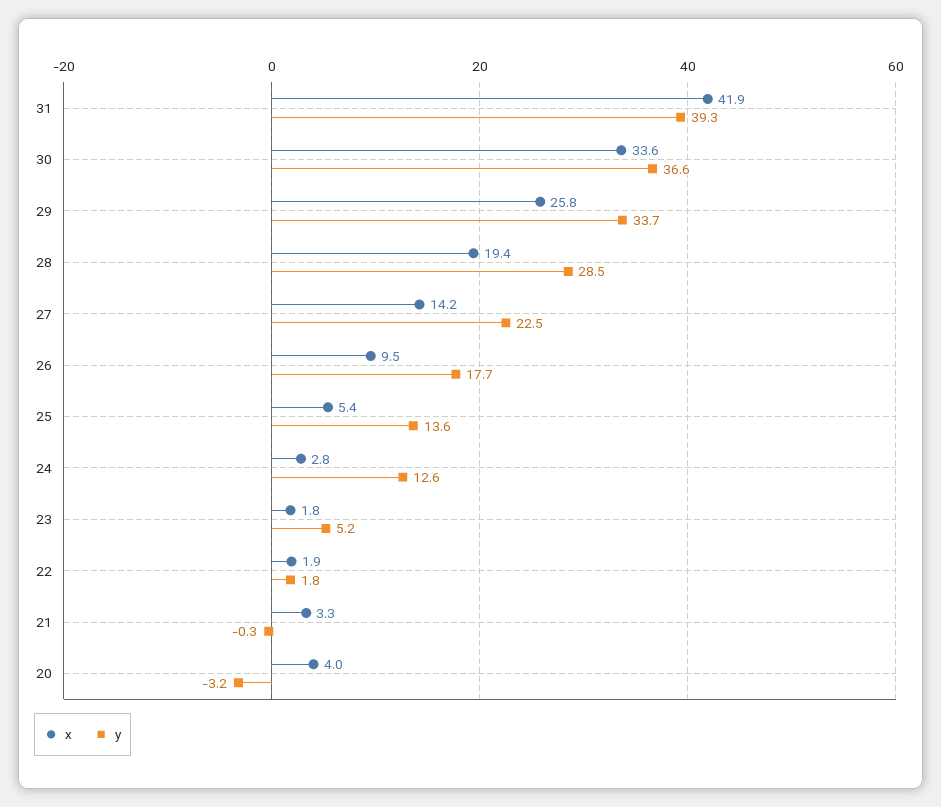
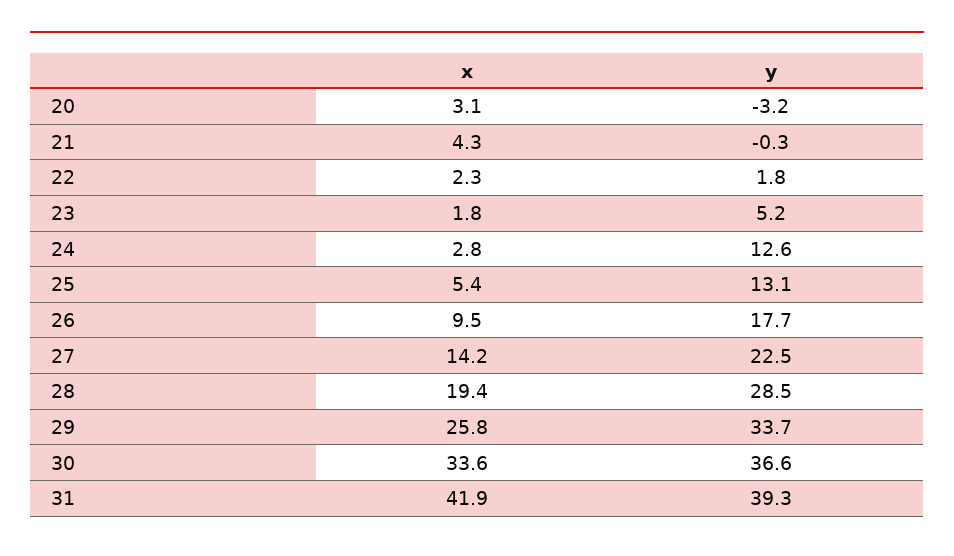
  {
    "x": {
      "31": 41.9,
      "30": 33.6,
      "29": 25.8,
      "28": 19.4,
      "27": 14.2,
      "26": 9.5,
      "25": 5.4,
      "24": 2.8,
      "23": 1.8,
-     "22": 1.9,
+     "22": 2.3,
-     "21": 3.3,
+     "21": 4.3,
-     "20": 4
+     "20": 3.1
    },
    "y": {
      "31": 39.3,
      "30": 36.6,
      "29": 33.7,
      "28": 28.5,
      "27": 22.5,
      "26": 17.7,
-     "25": 13.6,
+     "25": 13.1,
      "24": 12.6,
      "23": 5.2,
      "22": 1.8,
      "21": -0.3,
      "20": -3.2
    }
  }

